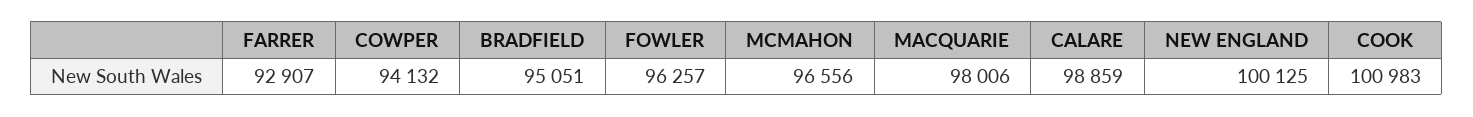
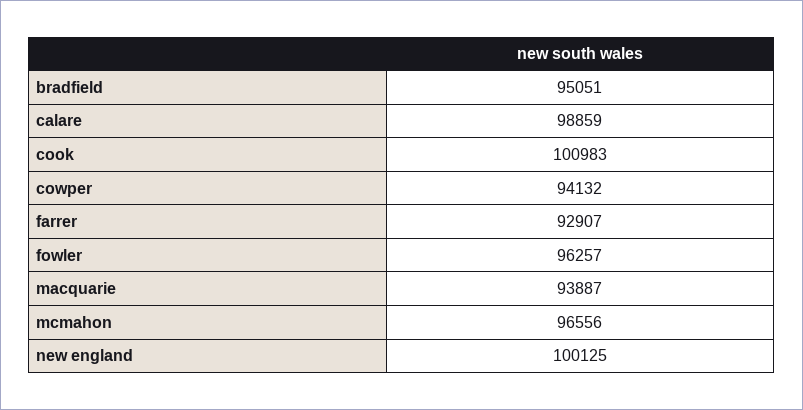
  {
    "FARRER": 92907,
    "COWPER": 94132,
    "BRADFIELD": 95051,
    "FOWLER": 96257,
    "MCMAHON": 96556,
-   "MACQUARIE": 98006,
+   "MACQUARIE": 93887,
    "CALARE": 98859,
    "NEW ENGLAND": 100125,
    "COOK": 100983
  }

